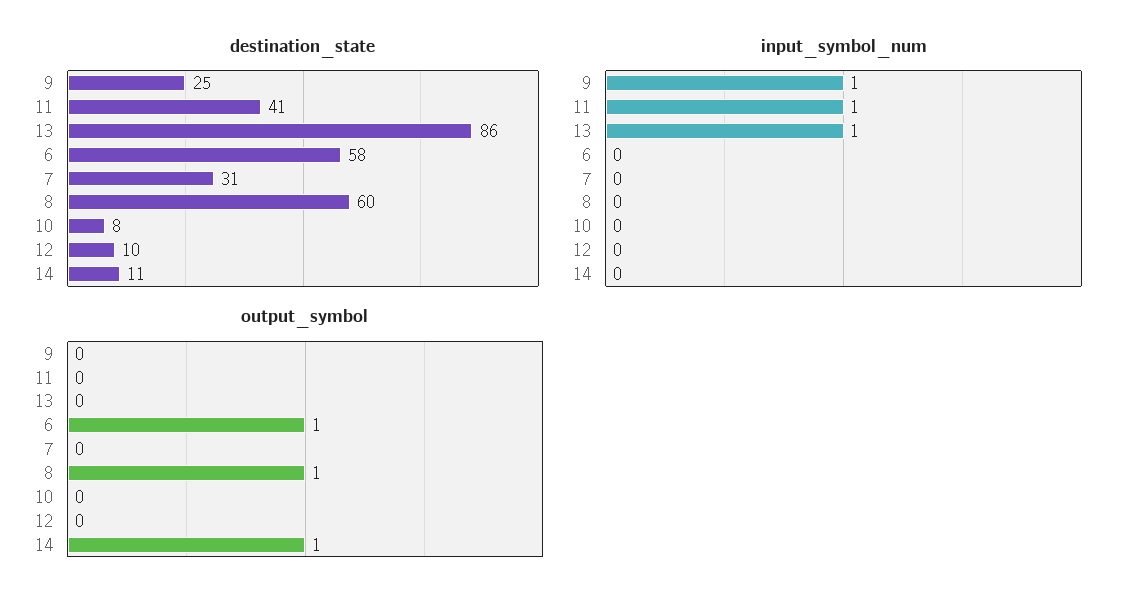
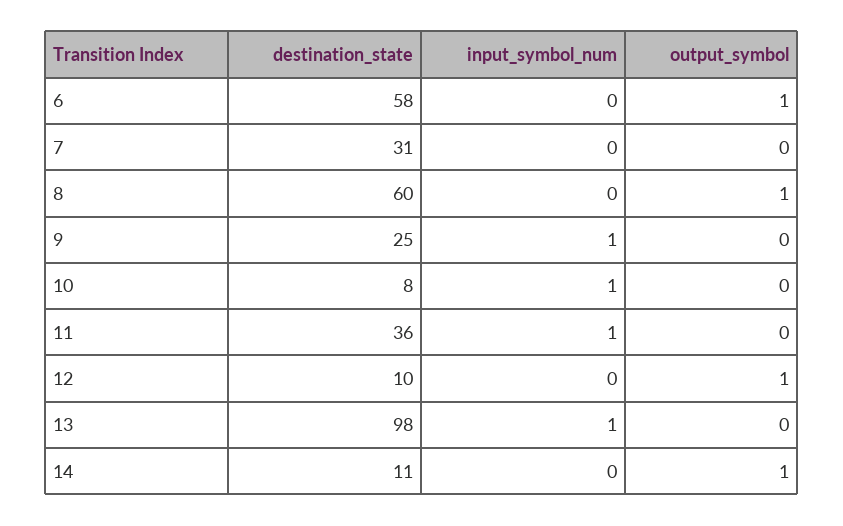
  {
    "destination_state": {
      "9": 25,
-     "11": 41,
+     "11": 36,
-     "13": 86,
+     "13": 98,
      "6": 58,
      "7": 31,
      "8": 60,
      "10": 8,
      "12": 10,
      "14": 11
    },
    "input_symbol_num": {
      "9": 1,
      "11": 1,
      "13": 1,
      "6": 0,
      "7": 0,
      "8": 0,
-     "10": 0,
+     "10": 1,
      "12": 0,
      "14": 0
    },
    "output_symbol": {
      "9": 0,
      "11": 0,
      "13": 0,
      "6": 1,
      "7": 0,
      "8": 1,
      "10": 0,
-     "12": 0,
+     "12": 1,
      "14": 1
    }
  }

